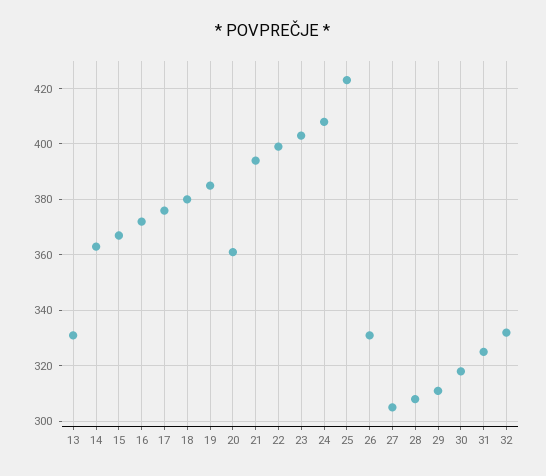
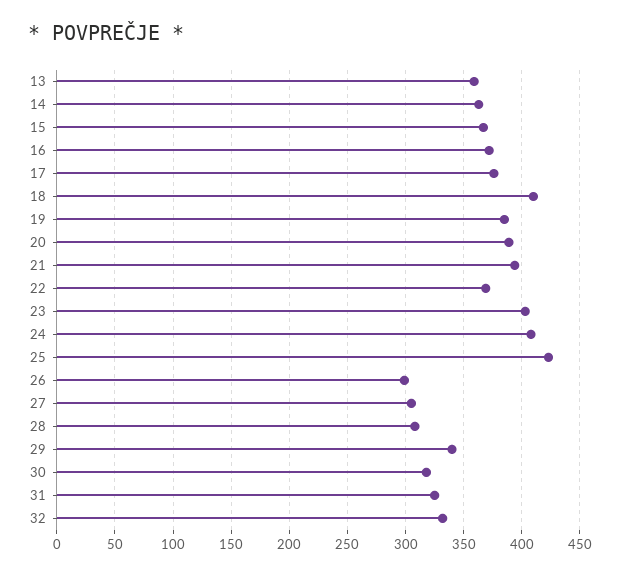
  {
-   "13": 330,
+   "13": 360,
    "14": 365,
    "15": 365,
    "16": 370,
    "17": 375,
-   "18": 380,
+   "18": 410,
    "19": 385,
-   "20": 360,
+   "20": 390,
    "21": 395,
-   "22": 400,
+   "22": 370,
    "23": 405,
    "24": 410,
    "25": 425,
-   "26": 330,
+   "26": 300,
    "27": 305,
    "28": 310,
-   "29": 310,
+   "29": 340,
    "30": 320,
    "31": 325,
    "32": 330
  }

